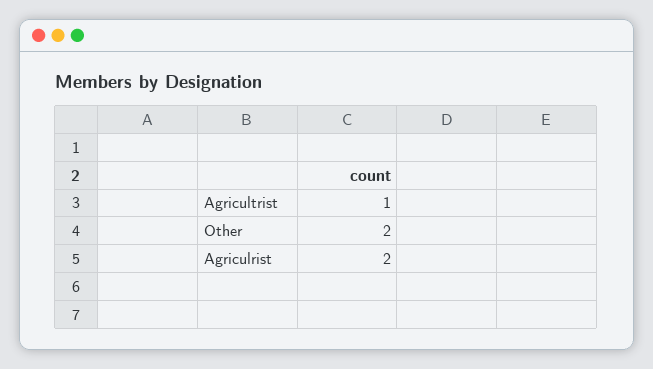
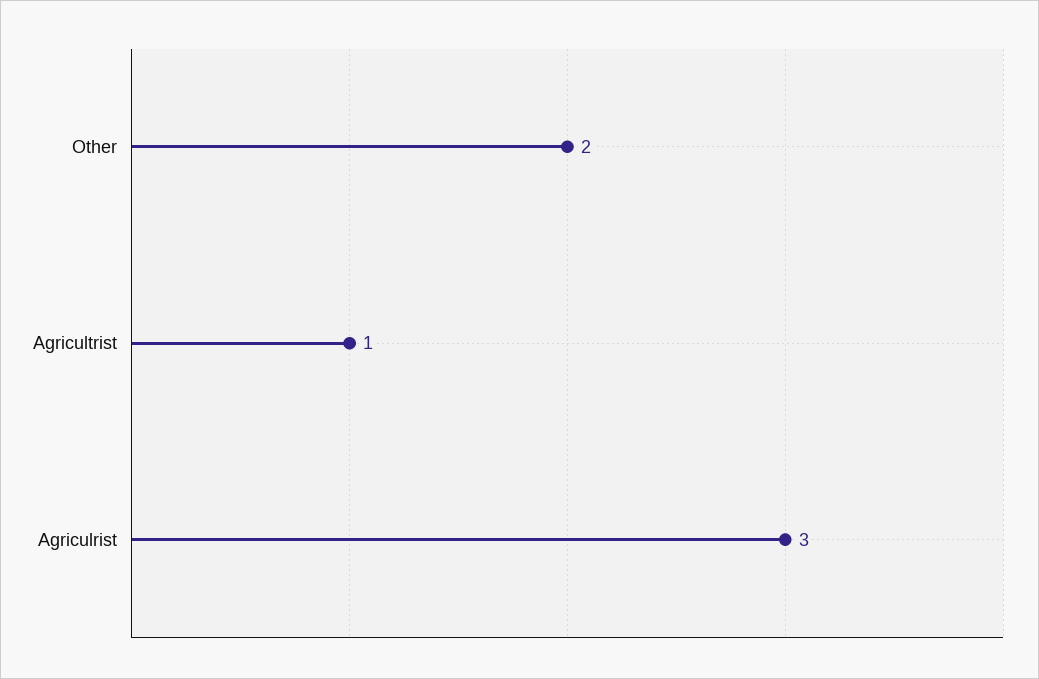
  {
    "Agricultrist": 1,
    "Other": 2,
-   "Agriculrist": 2
+   "Agriculrist": 3
  }

